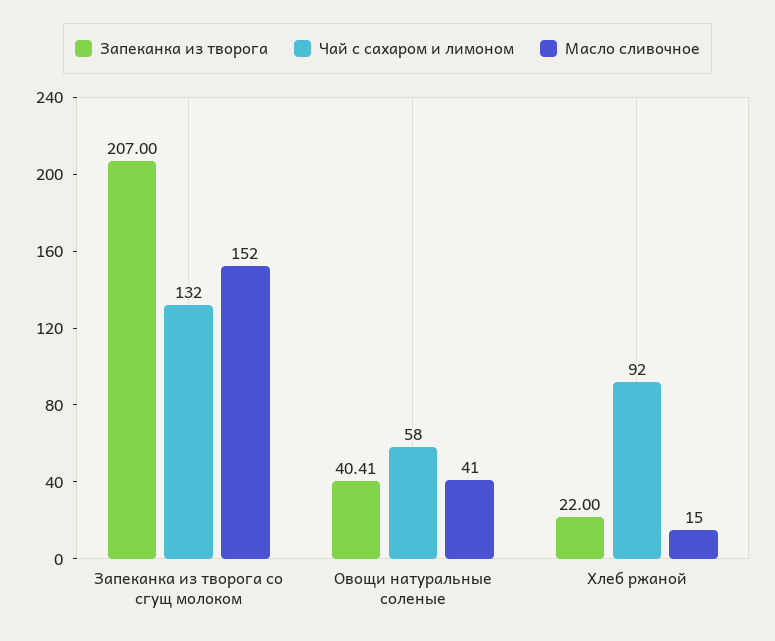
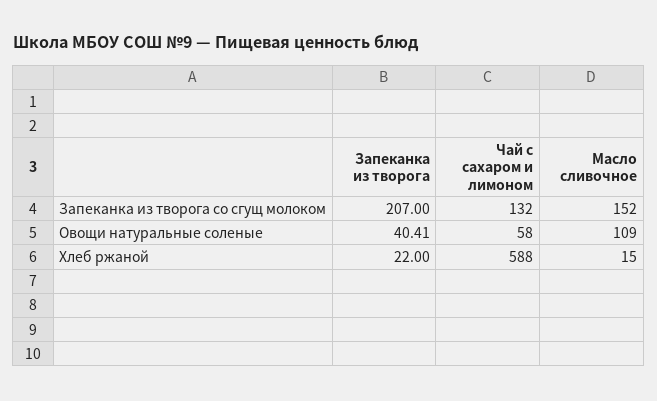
  {
    "Запеканка из творога": {
      "Запеканка из творога со сгущ молоком": 207,
      "Овощи натуральные соленые": 40.41,
      "Хлеб ржаной": 22
    },
    "Чай с сахаром и лимоном": {
      "Запеканка из творога со сгущ молоком": 132,
      "Овощи натуральные соленые": 58,
-     "Хлеб ржаной": 92
+     "Хлеб ржаной": 588
    },
    "Масло сливочное": {
      "Запеканка из творога со сгущ молоком": 152,
-     "Овощи натуральные соленые": 41,
+     "Овощи натуральные соленые": 109,
      "Хлеб ржаной": 15
    }
  }

